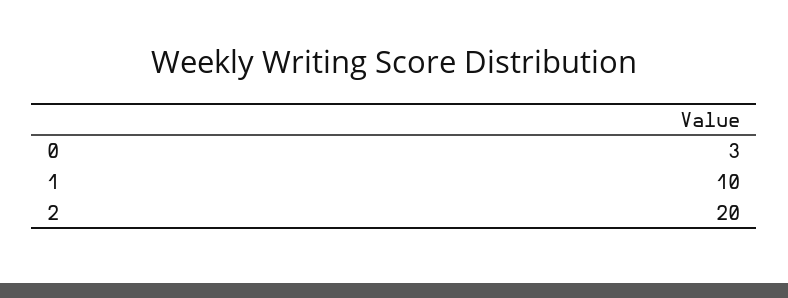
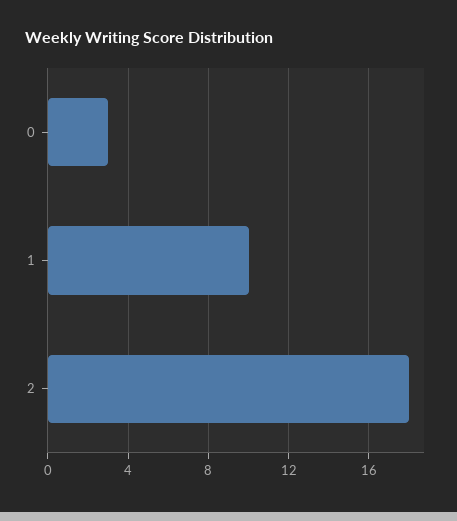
  {
    "0": 3,
    "1": 10,
-   "2": 20
+   "2": 18
  }

